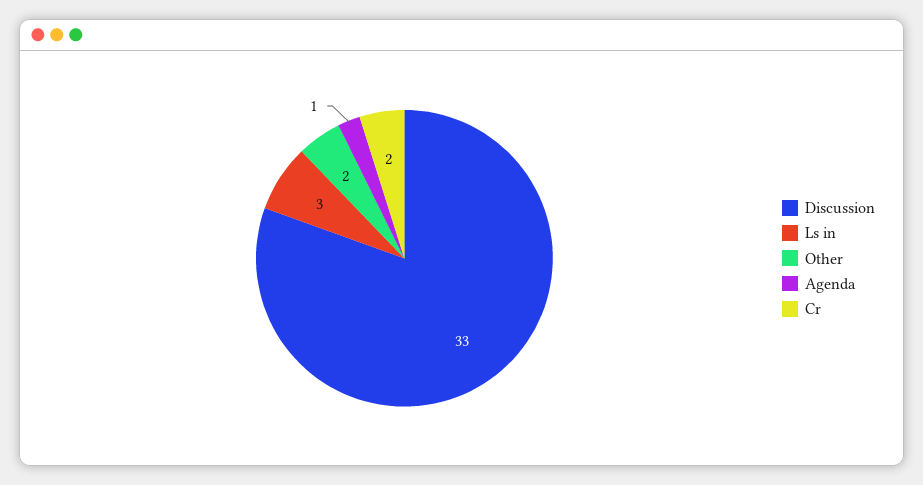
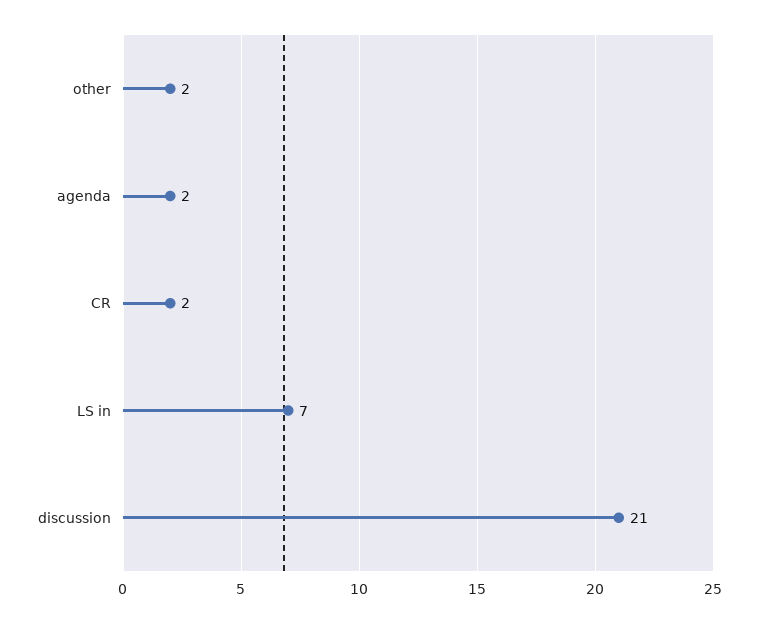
  {
-   "Discussion": 33,
+   "Discussion": 21,
-   "Ls in": 3,
+   "Ls in": 7,
    "Other": 2,
-   "Agenda": 1,
+   "Agenda": 2,
    "Cr": 2
  }

